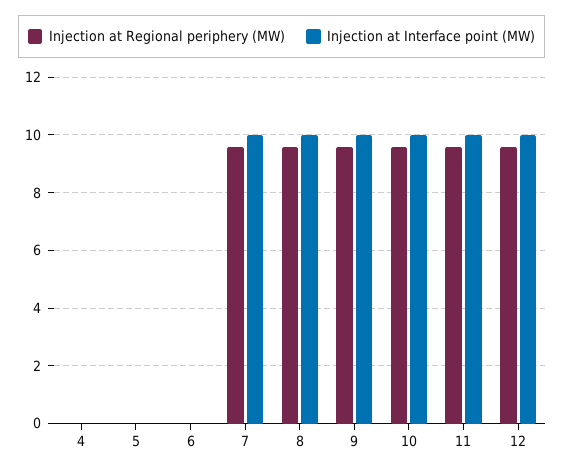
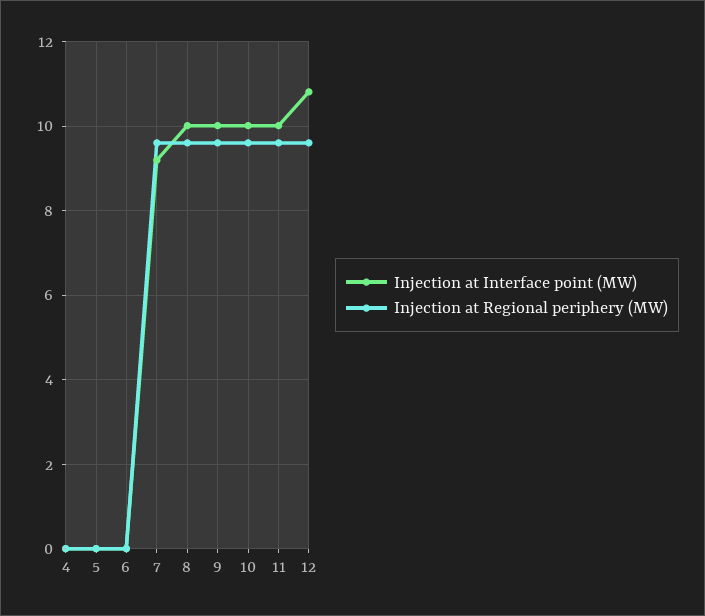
  {
    "Injection at Regional periphery (MW)": {
      "4": 0,
      "5": 0,
      "6": 0,
      "7": 9.6,
      "8": 9.6,
      "9": 9.6,
      "10": 9.6,
      "11": 9.6,
      "12": 9.6
    },
    "Injection at Interface point (MW)": {
      "4": 0,
      "5": 0,
      "6": 0,
-     "7": 10,
+     "7": 9.2,
      "8": 10,
      "9": 10,
      "10": 10,
      "11": 10,
-     "12": 10
+     "12": 10.8
    }
  }

